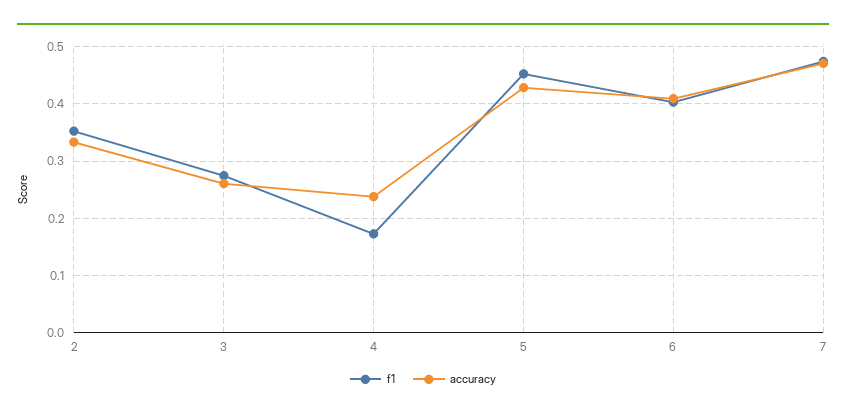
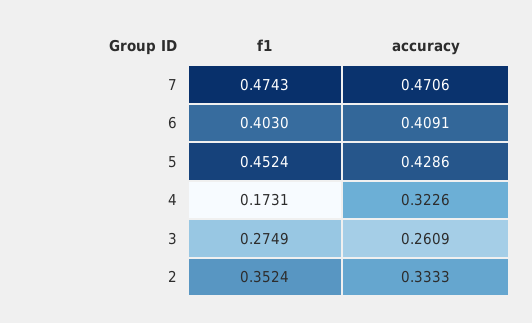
  {
    "f1": {
      "2": 0.3524,
      "3": 0.2749,
      "4": 0.1731,
      "5": 0.4524,
      "6": 0.403,
      "7": 0.4743
    },
    "accuracy": {
      "2": 0.3333,
      "3": 0.2609,
-     "4": 0.24,
+     "4": 0.3226,
      "5": 0.4286,
      "6": 0.4091,
      "7": 0.4706
    }
  }

